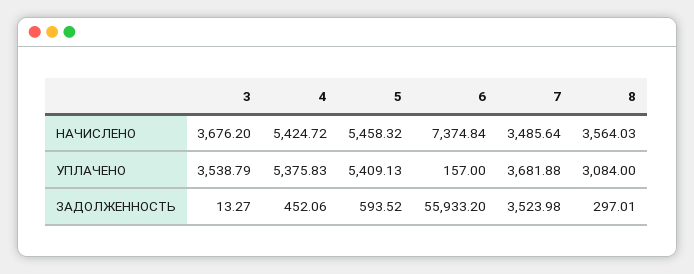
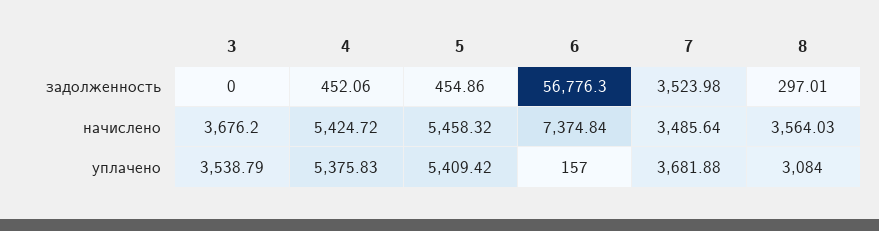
  {
    "3": {
      "НАЧИСЛЕНО": 3676.2,
      "УПЛАЧЕНО": 3538.79,
-     "ЗАДОЛЖЕННОСТЬ": 13.27
+     "ЗАДОЛЖЕННОСТЬ": 0
    },
    "4": {
      "НАЧИСЛЕНО": 5424.72,
      "УПЛАЧЕНО": 5375.83,
      "ЗАДОЛЖЕННОСТЬ": 452.06
    },
    "5": {
      "НАЧИСЛЕНО": 5458.32,
-     "УПЛАЧЕНО": 5409.13,
+     "УПЛАЧЕНО": 5409.42,
-     "ЗАДОЛЖЕННОСТЬ": 593.52
+     "ЗАДОЛЖЕННОСТЬ": 454.86
    },
    "6": {
      "НАЧИСЛЕНО": 7374.84,
      "УПЛАЧЕНО": 157,
-     "ЗАДОЛЖЕННОСТЬ": 55933.2
+     "ЗАДОЛЖЕННОСТЬ": 56776.3
    },
    "7": {
      "НАЧИСЛЕНО": 3485.64,
      "УПЛАЧЕНО": 3681.88,
      "ЗАДОЛЖЕННОСТЬ": 3523.98
    },
    "8": {
      "НАЧИСЛЕНО": 3564.03,
      "УПЛАЧЕНО": 3084,
      "ЗАДОЛЖЕННОСТЬ": 297.01
    }
  }

